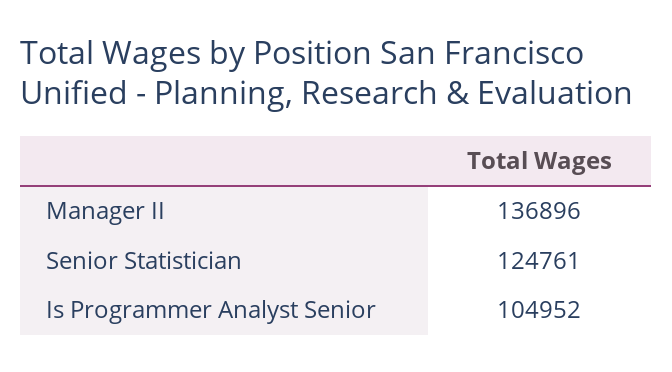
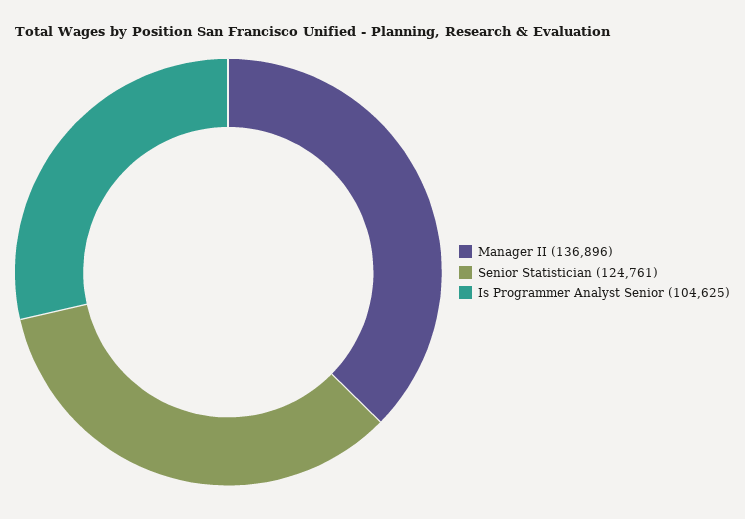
  {
    "Manager II": 136896,
    "Senior Statistician": 124761,
-   "Is Programmer Analyst Senior": 104952
+   "Is Programmer Analyst Senior": 104625
  }

